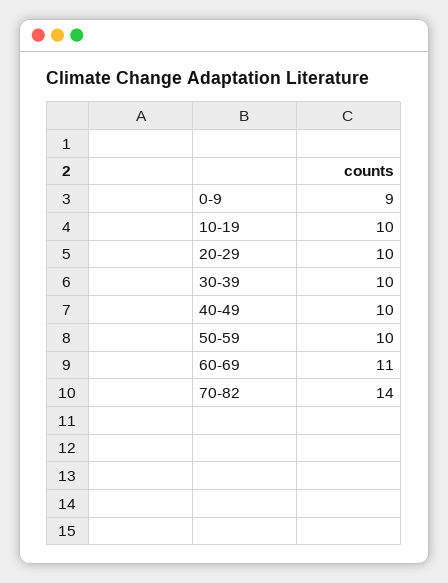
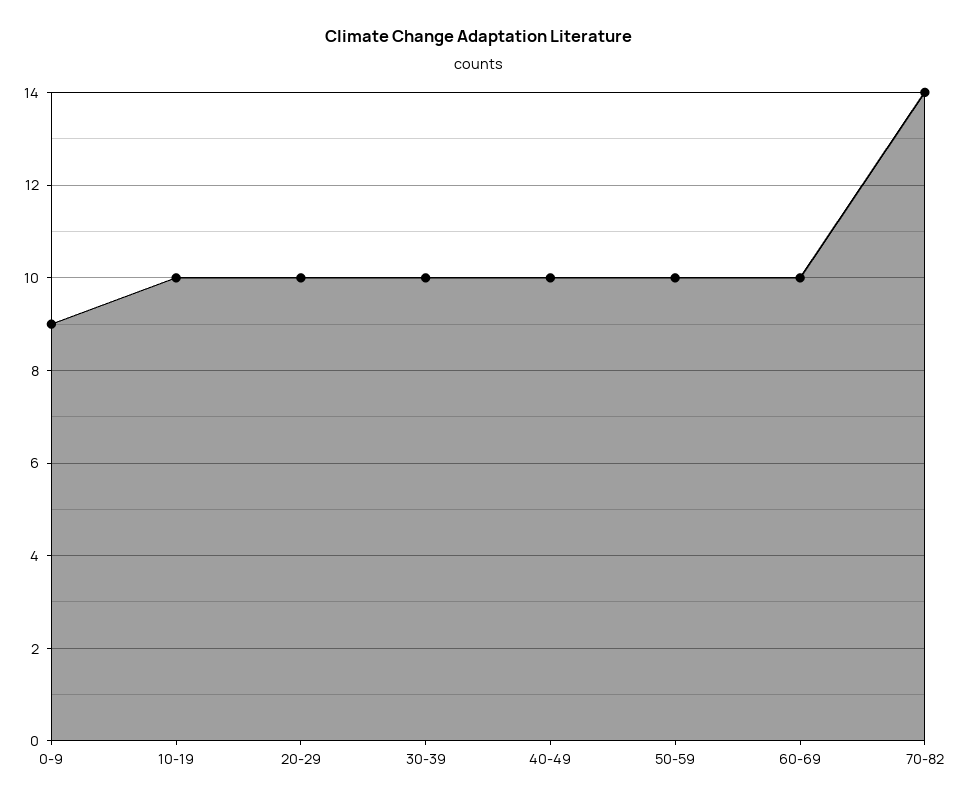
  {
    "0-9": 9,
    "10-19": 10,
    "20-29": 10,
    "30-39": 10,
    "40-49": 10,
    "50-59": 10,
-   "60-69": 11,
+   "60-69": 10,
    "70-82": 14
  }

